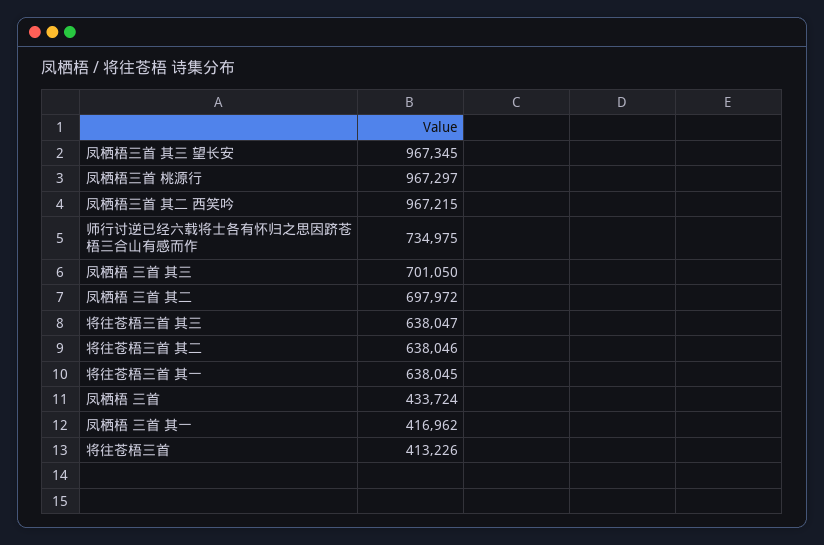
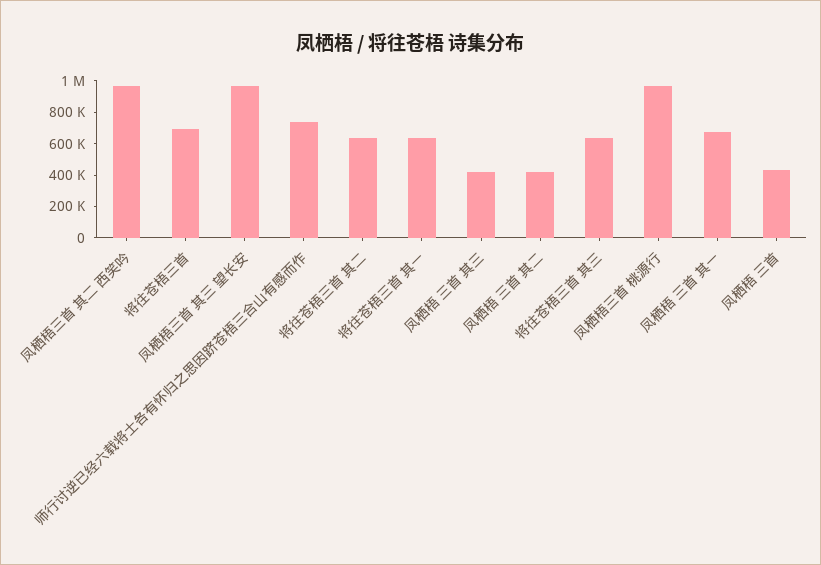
  {
    "凤栖梧三首 其三 望长安": 967345,
    "凤栖梧三首 桃源行": 967297,
    "凤栖梧三首 其二 西笑吟": 967215,
    "师行讨逆已经六载将士各有怀归之思因跻苍梧三合山有感而作": 734975,
-   "凤栖梧 三首 其三": 701050,
+   "凤栖梧 三首 其三": 400000,
-   "凤栖梧 三首 其二": 697972,
+   "凤栖梧 三首 其二": 400000,
    "将往苍梧三首 其三": 638047,
    "将往苍梧三首 其二": 638046,
    "将往苍梧三首 其一": 638045,
    "凤栖梧 三首": 433724,
-   "凤栖梧 三首 其一": 416962,
+   "凤栖梧 三首 其一": 700000,
-   "将往苍梧三首": 413226
+   "将往苍梧三首": 700000
  }

